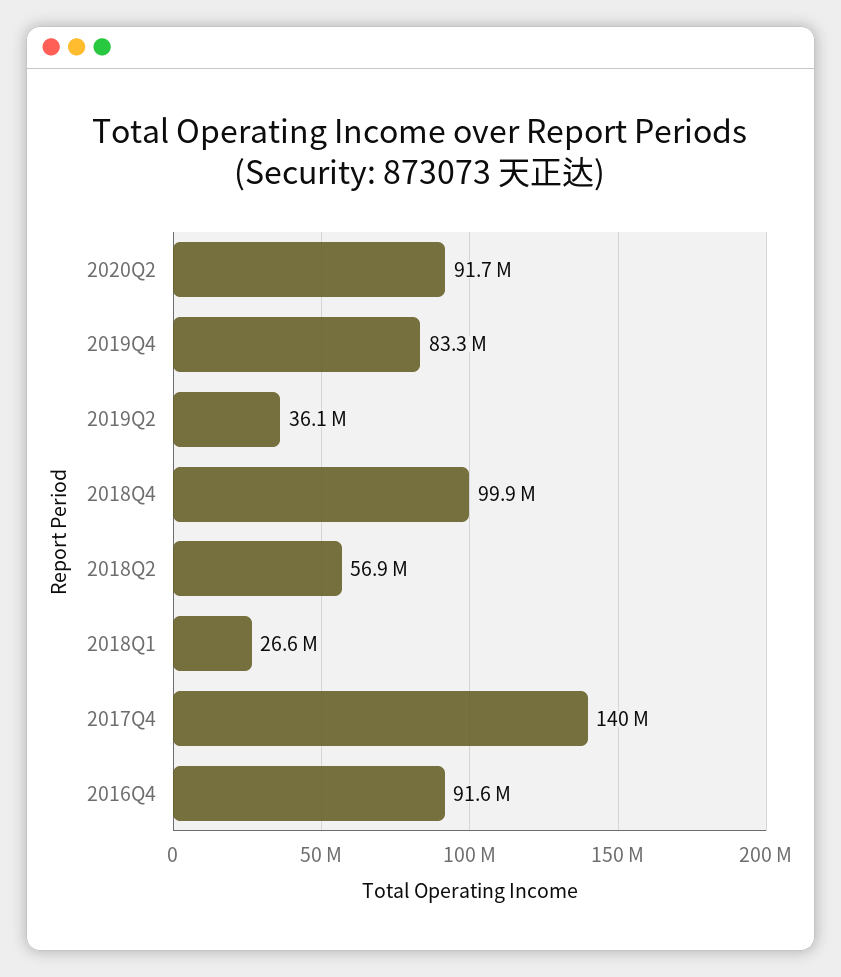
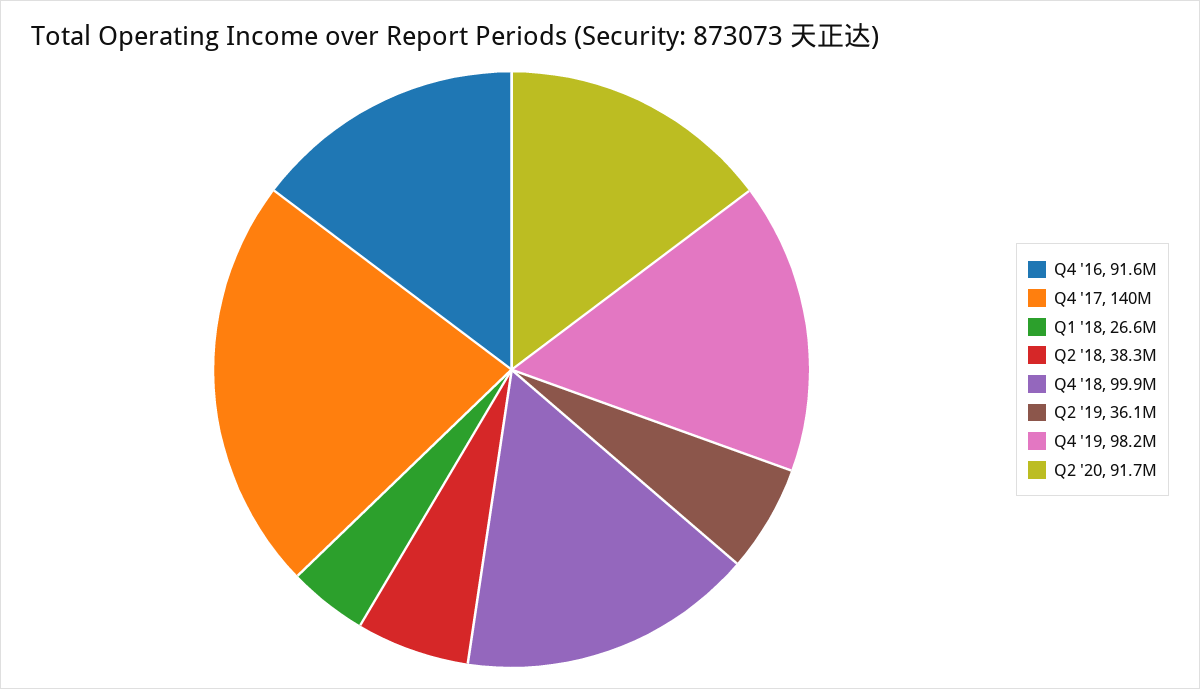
  {
    "2020Q2": 91700000,
-   "2019Q4": 83300000,
+   "2019Q4": 98200000,
    "2019Q2": 36100000,
    "2018Q4": 99900000,
-   "2018Q2": 56900000,
+   "2018Q2": 38300000,
    "2018Q1": 26600000,
    "2017Q4": 140000000,
    "2016Q4": 91600000
  }

